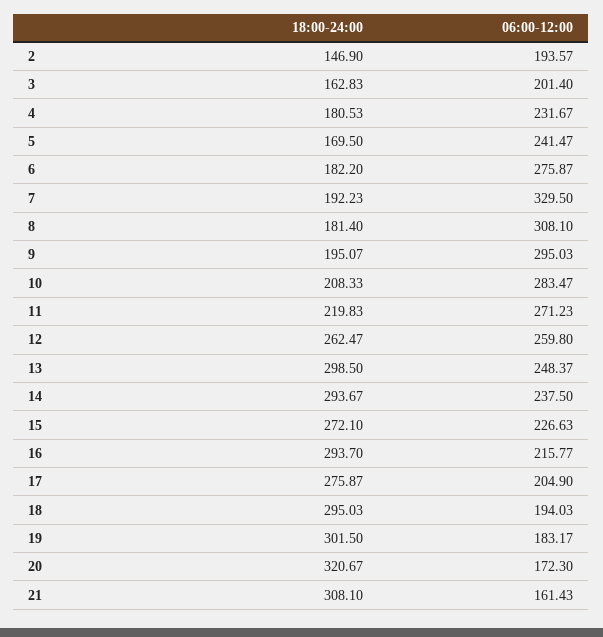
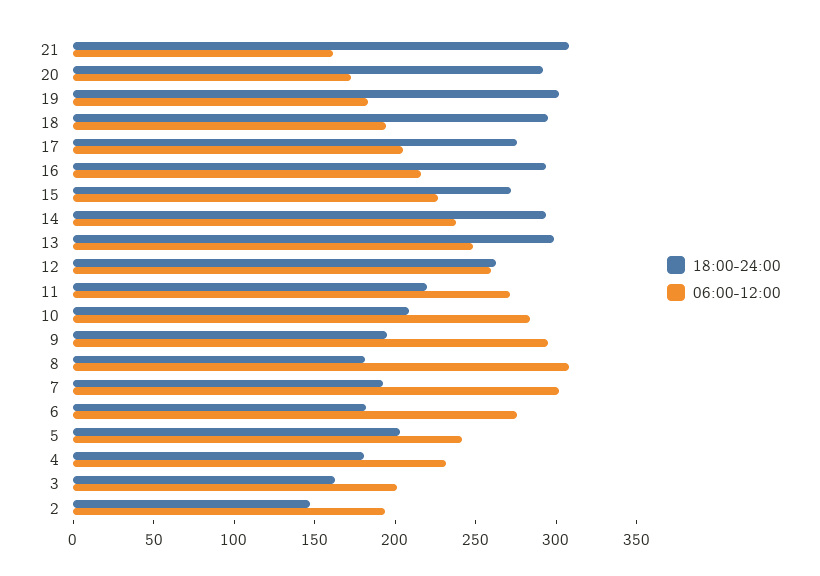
  {
    "18:00-24:00": {
      "2": 146.9,
      "3": 162.83,
      "4": 180.53,
-     "5": 169.5,
+     "5": 200,
      "6": 182.2,
      "7": 192.23,
      "8": 181.4,
      "9": 195.07,
      "10": 208.33,
      "11": 219.83,
      "12": 262.47,
      "13": 298.5,
      "14": 293.67,
      "15": 272.1,
      "16": 293.7,
      "17": 275.87,
      "18": 295.03,
      "19": 301.5,
-     "20": 320.67,
+     "20": 290,
      "21": 308.1
    },
    "06:00-12:00": {
      "2": 193.57,
      "3": 201.4,
      "4": 231.67,
      "5": 241.47,
      "6": 275.87,
-     "7": 329.5,
+     "7": 300,
      "8": 308.1,
      "9": 295.03,
      "10": 283.47,
      "11": 271.23,
      "12": 259.8,
      "13": 248.37,
      "14": 237.5,
      "15": 226.63,
      "16": 215.77,
      "17": 204.9,
      "18": 194.03,
      "19": 183.17,
      "20": 172.3,
      "21": 161.43
    }
  }

